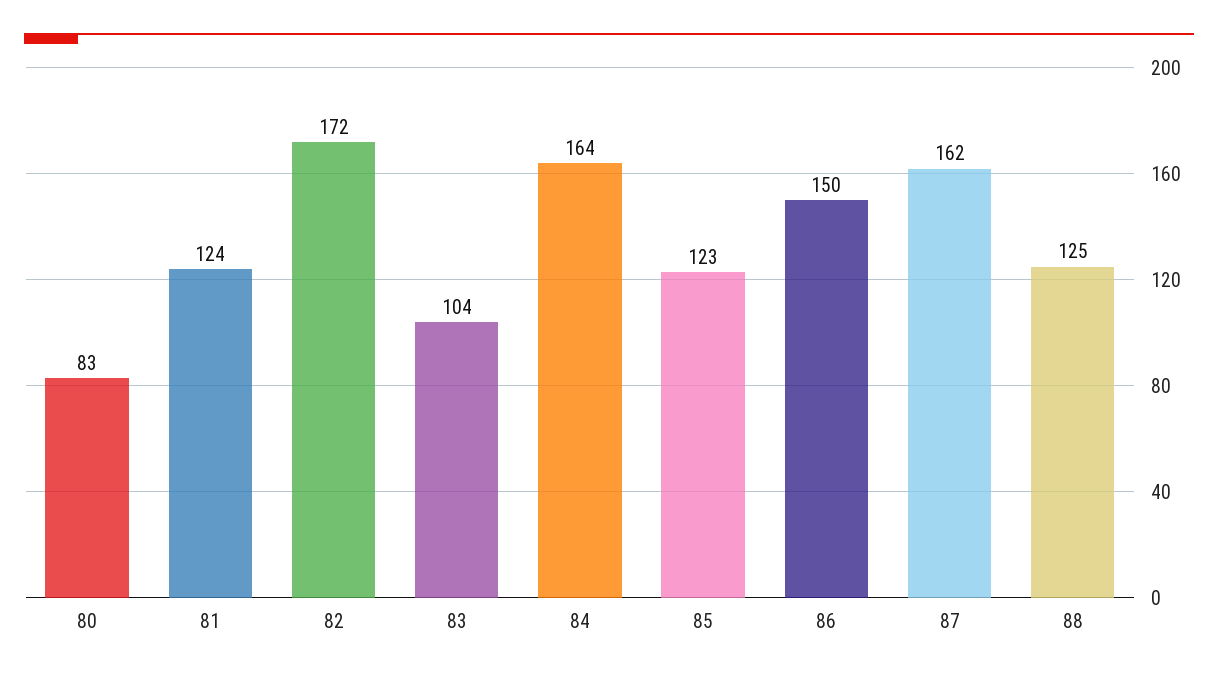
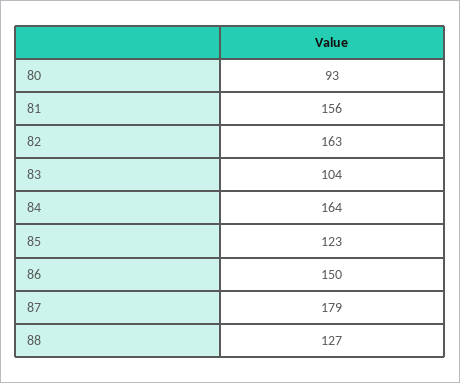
  {
-   "80": 83,
+   "80": 93,
-   "81": 124,
+   "81": 156,
-   "82": 172,
+   "82": 163,
    "83": 104,
    "84": 164,
    "85": 123,
    "86": 150,
-   "87": 162,
+   "87": 179,
-   "88": 125
+   "88": 127
  }

